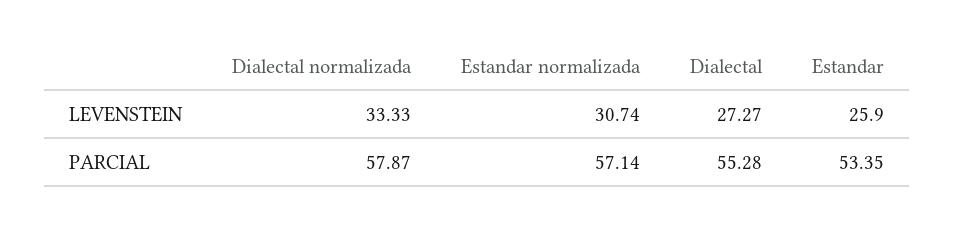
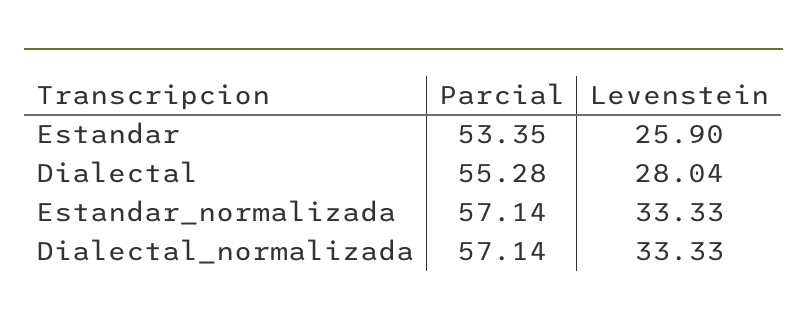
  {
    "Dialectal normalizada": {
      "LEVENSTEIN": 33.33,
-     "PARCIAL": 57.87
+     "PARCIAL": 57.14
    },
    "Estandar normalizada": {
-     "LEVENSTEIN": 30.74,
+     "LEVENSTEIN": 33.33,
      "PARCIAL": 57.14
    },
    "Dialectal": {
-     "LEVENSTEIN": 27.27,
+     "LEVENSTEIN": 28.04,
      "PARCIAL": 55.28
    },
    "Estandar": {
      "LEVENSTEIN": 25.9,
      "PARCIAL": 53.35
    }
  }

